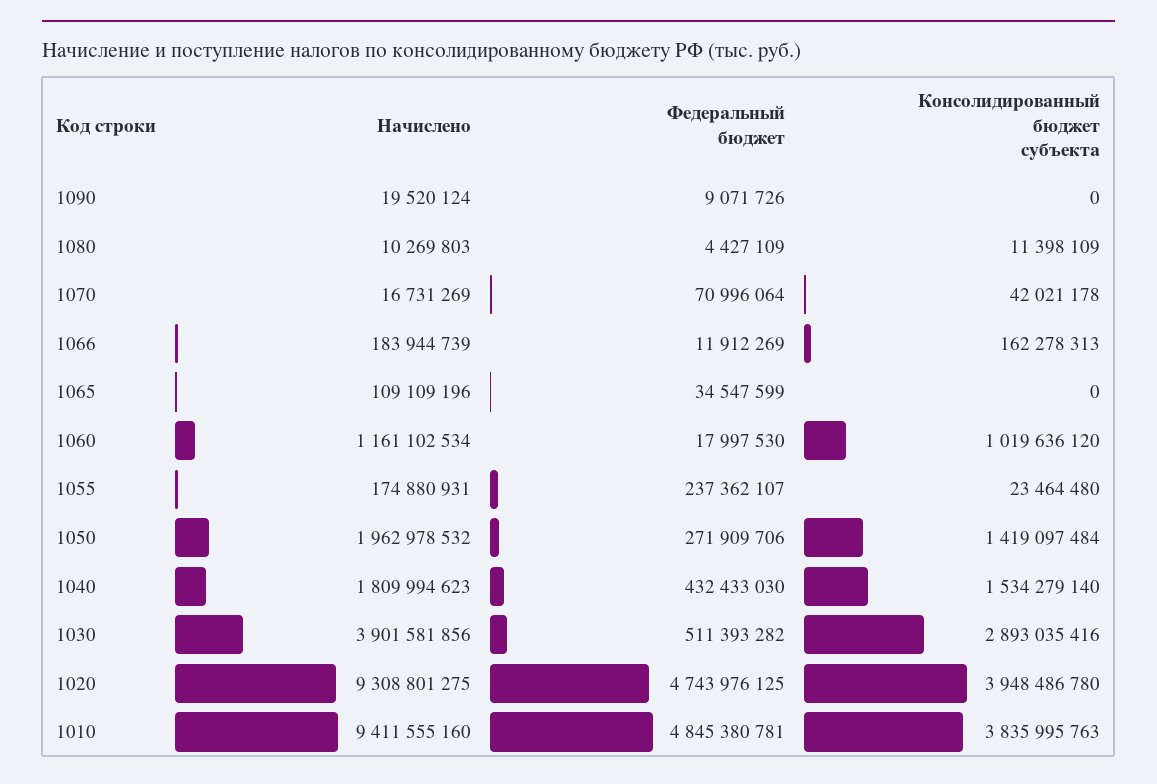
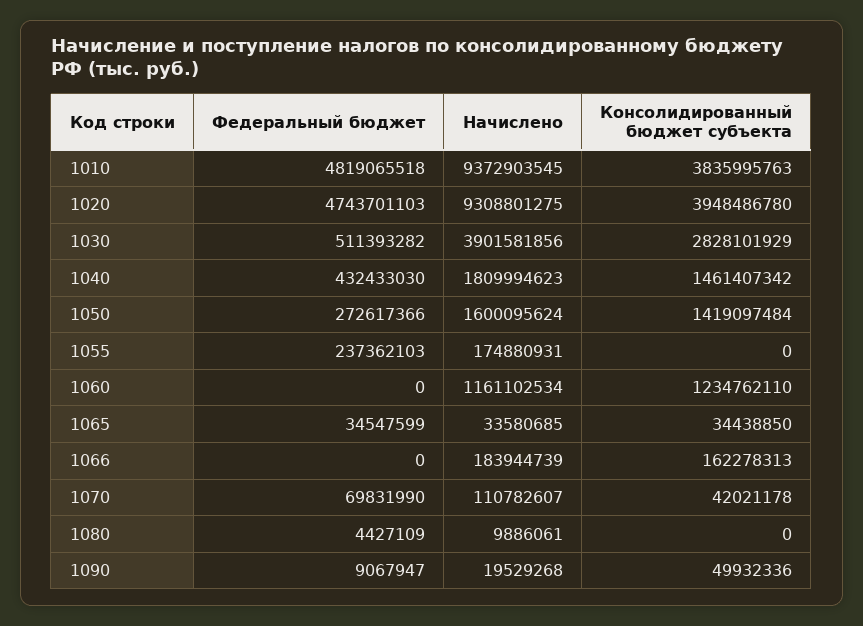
  {
    "Начислено": {
-     "1090": 19520124,
+     "1090": 19529268,
-     "1080": 10269803,
+     "1080": 9886061,
-     "1070": 16731269,
+     "1070": 110782607,
      "1066": 183944739,
-     "1065": 109109196,
+     "1065": 33580685,
      "1060": 1161102534,
      "1055": 174880931,
-     "1050": 1962978532,
+     "1050": 1600095624,
      "1040": 1809994623,
      "1030": 3901581856,
      "1020": 9308801275,
-     "1010": 9411555160
+     "1010": 9372903545
    },
    "Федеральный бюджет": {
-     "1090": 9071726,
+     "1090": 9067947,
      "1080": 4427109,
-     "1070": 70996064,
+     "1070": 69831990,
-     "1066": 11912269,
+     "1066": 0,
      "1065": 34547599,
-     "1060": 17997530,
+     "1060": 0,
-     "1055": 237362107,
+     "1055": 237362103,
-     "1050": 271909706,
+     "1050": 272617366,
      "1040": 432433030,
      "1030": 511393282,
-     "1020": 4743976125,
+     "1020": 4743701103,
-     "1010": 4845380781
+     "1010": 4819065518
    },
    "Консолидированный бюджет субъекта": {
-     "1090": 0,
+     "1090": 49932336,
-     "1080": 11398109,
+     "1080": 0,
      "1070": 42021178,
      "1066": 162278313,
-     "1065": 0,
+     "1065": 34438850,
-     "1060": 1019636120,
+     "1060": 1234762110,
-     "1055": 23464480,
+     "1055": 0,
      "1050": 1419097484,
-     "1040": 1534279140,
+     "1040": 1461407342,
-     "1030": 2893035416,
+     "1030": 2828101929,
      "1020": 3948486780,
      "1010": 3835995763
    }
  }

